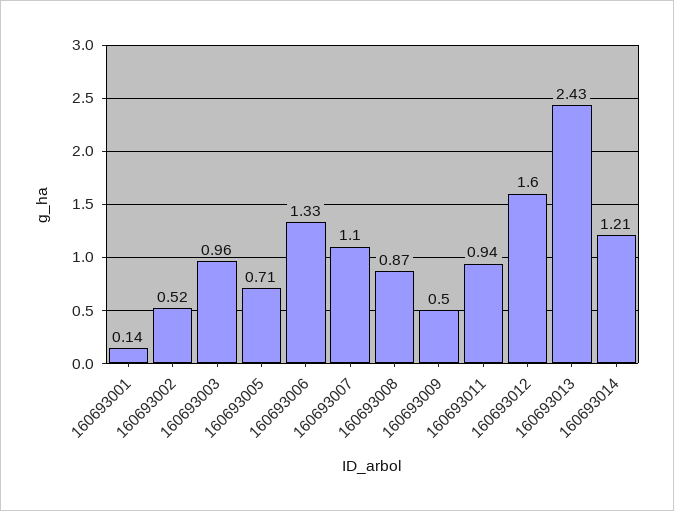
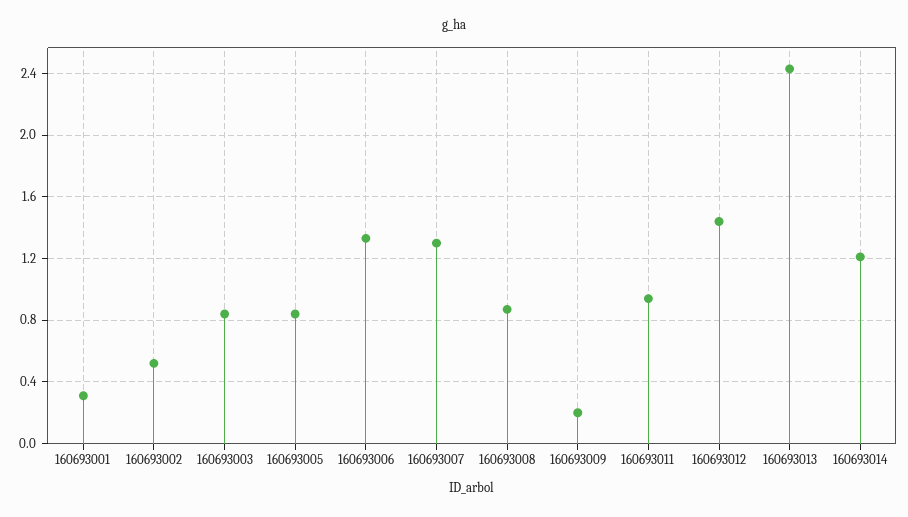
  {
-   "160693001": 0.14,
+   "160693001": 0.3,
    "160693002": 0.52,
-   "160693003": 0.96,
+   "160693003": 0.85,
-   "160693005": 0.71,
+   "160693005": 0.85,
    "160693006": 1.33,
-   "160693007": 1.1,
+   "160693007": 1.3,
    "160693008": 0.87,
-   "160693009": 0.5,
+   "160693009": 0.2,
    "160693011": 0.94,
-   "160693012": 1.6,
+   "160693012": 1.45,
    "160693013": 2.43,
    "160693014": 1.21
  }

